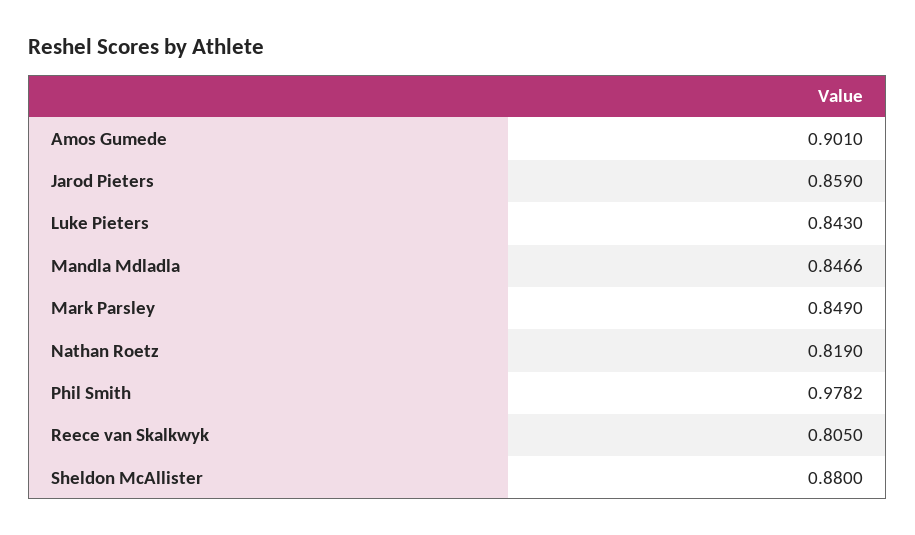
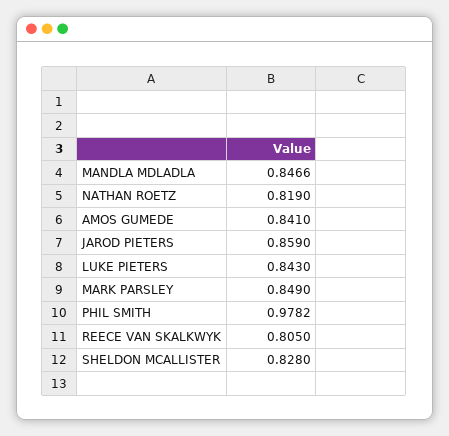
  {
-   "Amos Gumede": 0.901,
+   "Amos Gumede": 0.841,
    "Jarod Pieters": 0.859,
    "Luke Pieters": 0.843,
    "Mandla Mdladla": 0.8466,
    "Mark Parsley": 0.849,
    "Nathan Roetz": 0.819,
    "Phil Smith": 0.9782,
    "Reece van Skalkwyk": 0.805,
-   "Sheldon McAllister": 0.88
+   "Sheldon McAllister": 0.828
  }

